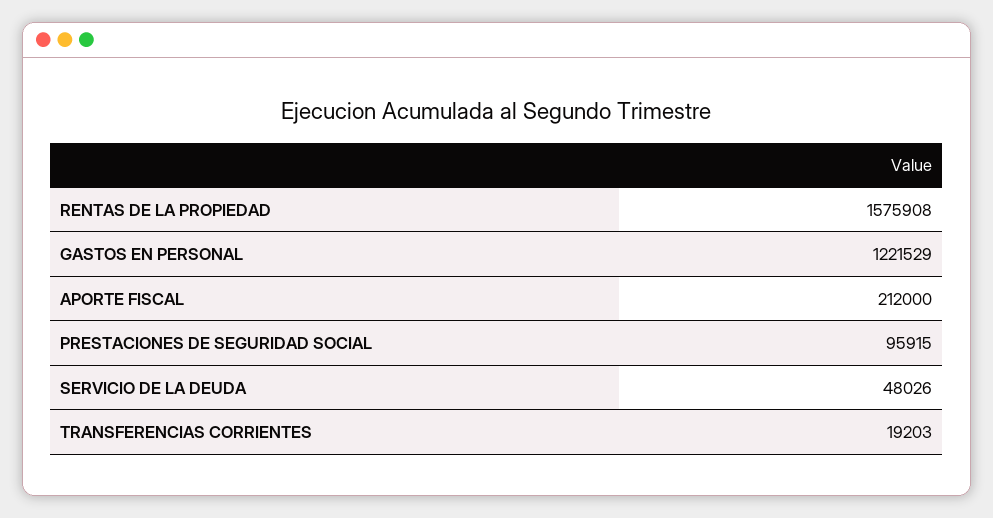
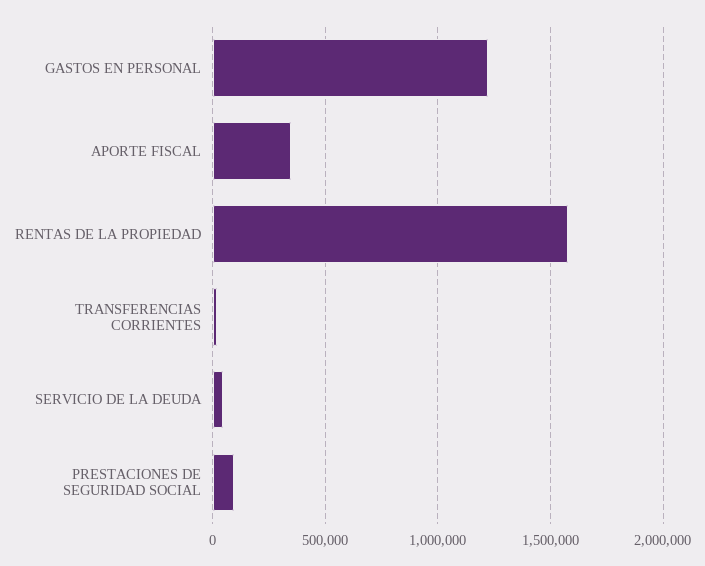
  {
    "RENTAS DE LA PROPIEDAD": 1575908,
    "GASTOS EN PERSONAL": 1221529,
-   "APORTE FISCAL": 212000,
+   "APORTE FISCAL": 350000,
    "PRESTACIONES DE SEGURIDAD SOCIAL": 95915,
    "SERVICIO DE LA DEUDA": 48026,
    "TRANSFERENCIAS CORRIENTES": 19203
  }

